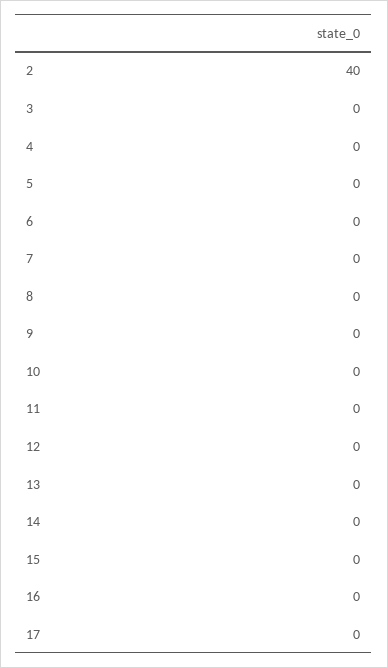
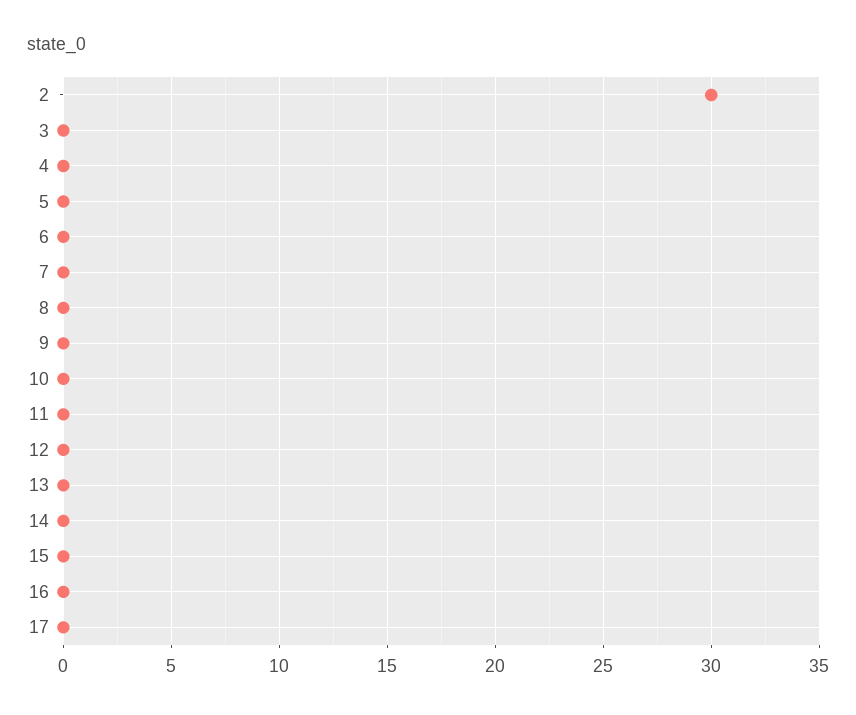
  {
-   "2": 40,
+   "2": 30,
    "3": 0,
    "4": 0,
    "5": 0,
    "6": 0,
    "7": 0,
    "8": 0,
    "9": 0,
    "10": 0,
    "11": 0,
    "12": 0,
    "13": 0,
    "14": 0,
    "15": 0,
    "16": 0,
    "17": 0
  }

